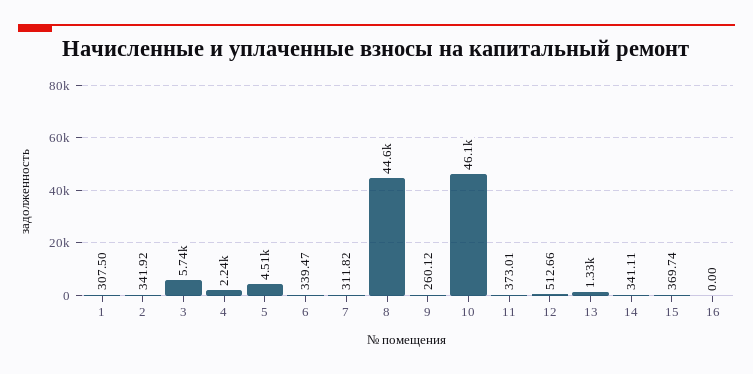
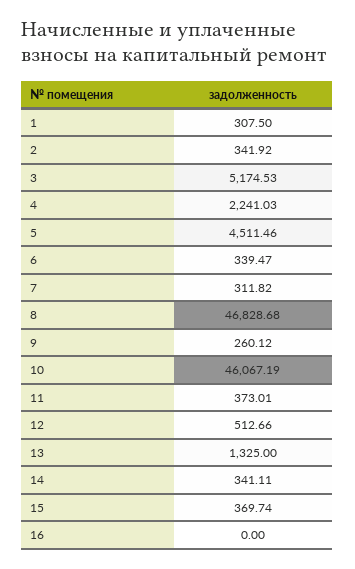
  {
    "1": 307.5,
    "2": 341.92,
-   "3": 5740,
+   "3": 5174.53,
    "4": 2241.03,
    "5": 4511.46,
    "6": 339.47,
    "7": 311.82,
-   "8": 44600,
+   "8": 46828.68,
    "9": 260.12,
    "10": 46067.19,
    "11": 373.01,
    "12": 512.66,
    "13": 1325,
    "14": 341.11,
    "15": 369.74,
    "16": 0
  }

